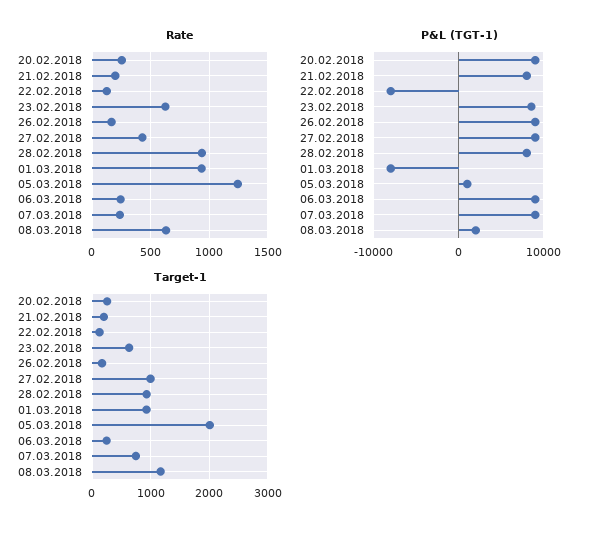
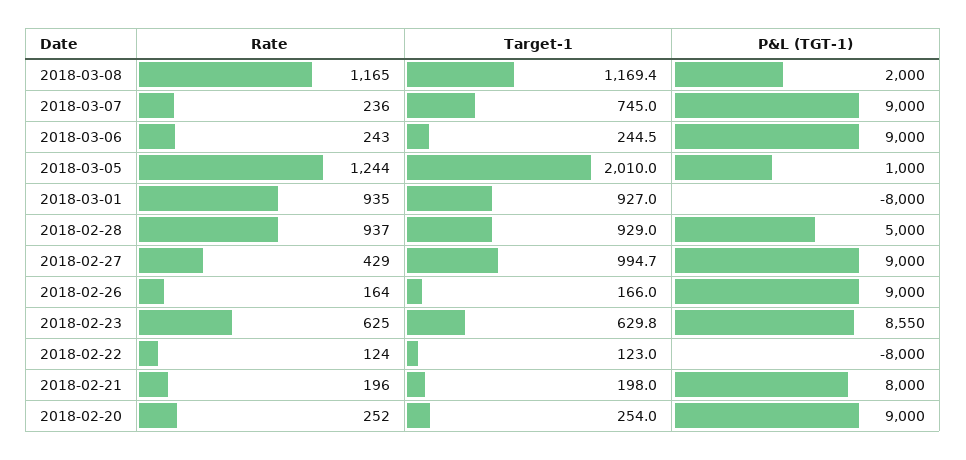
  {
    "Rate": {
      "20.02.2018": 252,
      "21.02.2018": 196,
      "22.02.2018": 124,
      "23.02.2018": 625,
      "26.02.2018": 164,
      "27.02.2018": 429,
      "28.02.2018": 937,
      "01.03.2018": 935,
      "05.03.2018": 1244,
      "06.03.2018": 243,
      "07.03.2018": 236,
-     "08.03.2018": 600
+     "08.03.2018": 1165
    },
    "P&L (TGT-1)": {
      "20.02.2018": 9000,
      "21.02.2018": 8000,
      "22.02.2018": -8000,
      "23.02.2018": 8550,
      "26.02.2018": 9000,
      "27.02.2018": 9000,
-     "28.02.2018": 8000,
+     "28.02.2018": 5000,
      "01.03.2018": -8000,
      "05.03.2018": 1000,
      "06.03.2018": 9000,
      "07.03.2018": 9000,
      "08.03.2018": 2000
    },
    "Target-1": {
      "20.02.2018": 254,
      "21.02.2018": 198,
      "22.02.2018": 123,
      "23.02.2018": 629.8,
      "26.02.2018": 166,
      "27.02.2018": 994.7,
      "28.02.2018": 929,
      "01.03.2018": 927,
      "05.03.2018": 2010,
      "06.03.2018": 244.5,
      "07.03.2018": 745,
      "08.03.2018": 1169.4
    }
  }

